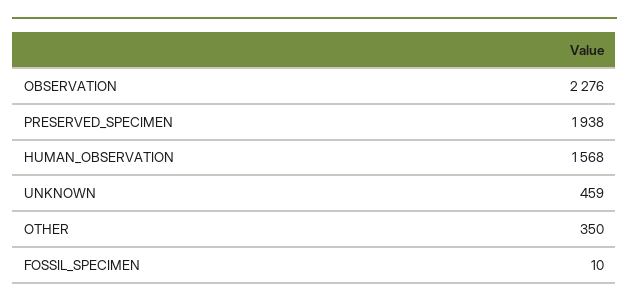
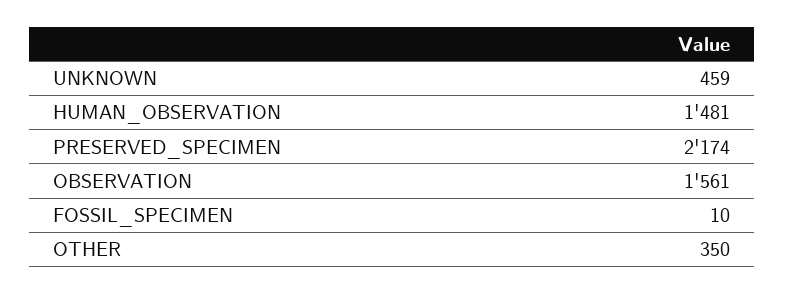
  {
-   "OBSERVATION": 2276,
+   "OBSERVATION": 1561,
-   "PRESERVED_SPECIMEN": 1938,
+   "PRESERVED_SPECIMEN": 2174,
-   "HUMAN_OBSERVATION": 1568,
+   "HUMAN_OBSERVATION": 1481,
    "UNKNOWN": 459,
    "OTHER": 350,
    "FOSSIL_SPECIMEN": 10
  }

